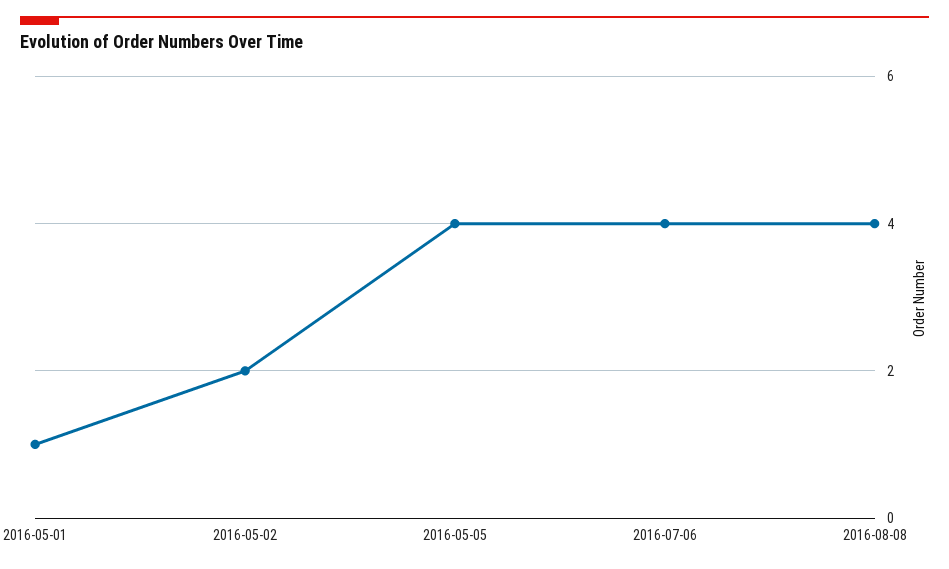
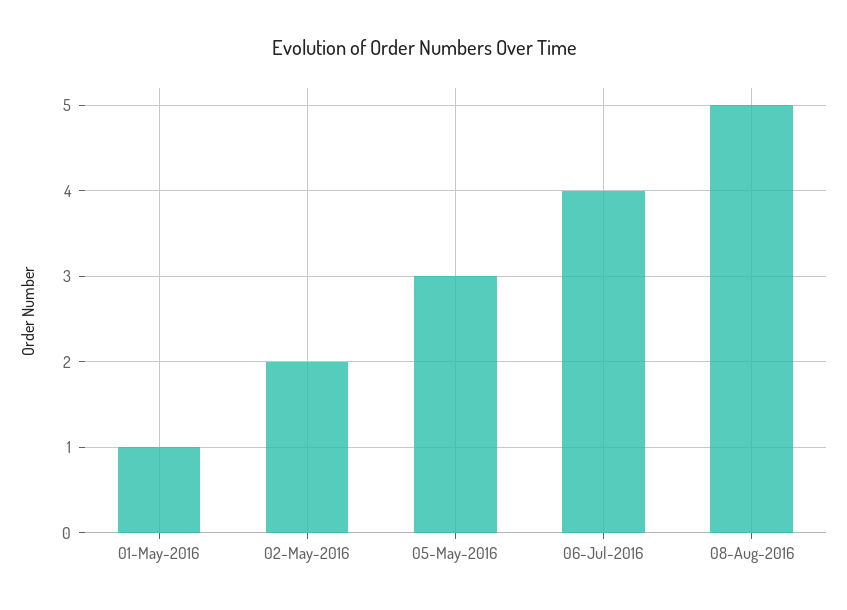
  {
    "2016-05-01": 1,
    "2016-05-02": 2,
-   "2016-05-05": 4,
+   "2016-05-05": 3,
    "2016-07-06": 4,
-   "2016-08-08": 4
+   "2016-08-08": 5
  }

